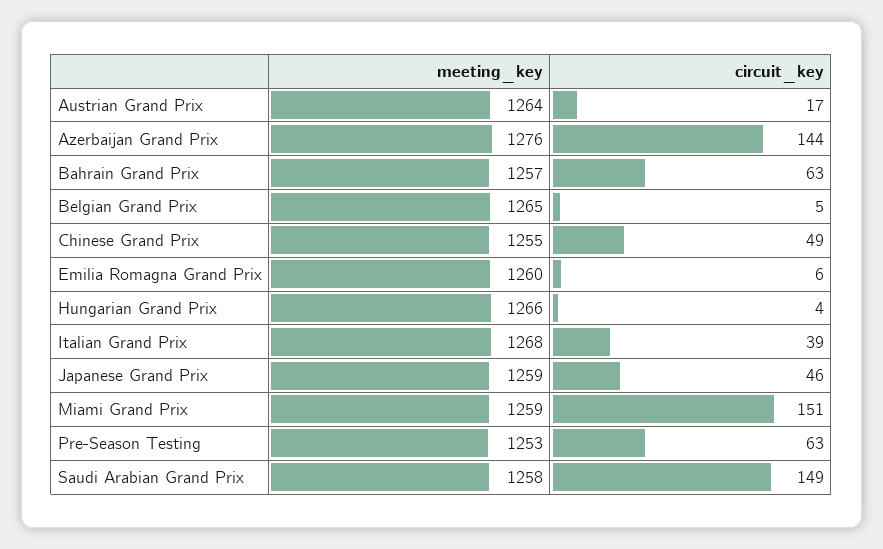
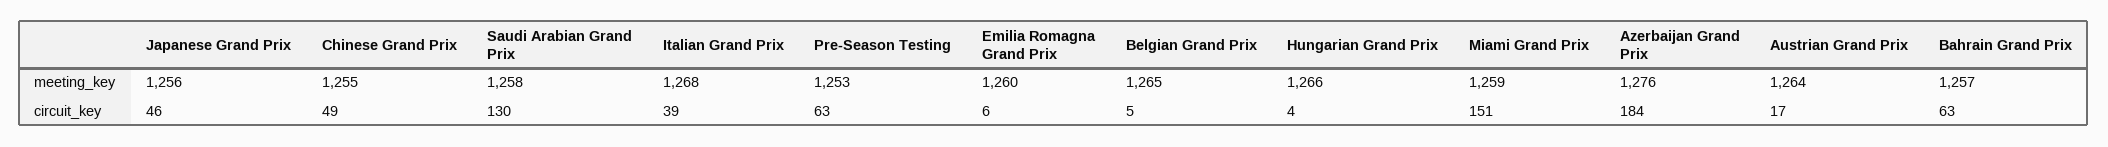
  {
    "meeting_key": {
      "Austrian Grand Prix": 1264,
      "Azerbaijan Grand Prix": 1276,
      "Bahrain Grand Prix": 1257,
      "Belgian Grand Prix": 1265,
      "Chinese Grand Prix": 1255,
      "Emilia Romagna Grand Prix": 1260,
      "Hungarian Grand Prix": 1266,
      "Italian Grand Prix": 1268,
-     "Japanese Grand Prix": 1259,
+     "Japanese Grand Prix": 1256,
      "Miami Grand Prix": 1259,
      "Pre-Season Testing": 1253,
      "Saudi Arabian Grand Prix": 1258
    },
    "circuit_key": {
      "Austrian Grand Prix": 17,
-     "Azerbaijan Grand Prix": 144,
+     "Azerbaijan Grand Prix": 184,
      "Bahrain Grand Prix": 63,
      "Belgian Grand Prix": 5,
      "Chinese Grand Prix": 49,
      "Emilia Romagna Grand Prix": 6,
      "Hungarian Grand Prix": 4,
      "Italian Grand Prix": 39,
      "Japanese Grand Prix": 46,
      "Miami Grand Prix": 151,
      "Pre-Season Testing": 63,
-     "Saudi Arabian Grand Prix": 149
+     "Saudi Arabian Grand Prix": 130
    }
  }

